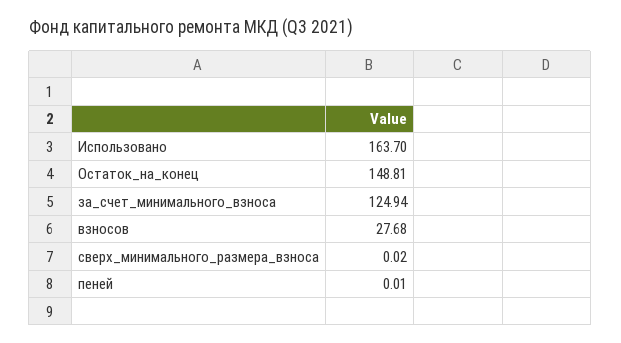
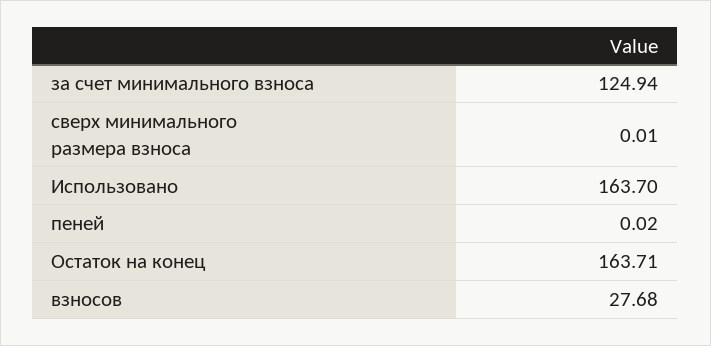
  {
    "Использовано": 163.7,
-   "Остаток_на_конец": 148.81,
+   "Остаток_на_конец": 163.71,
    "за_счет_минимального_взноса": 124.94,
    "взносов": 27.68,
-   "сверх_минимального_размера_взноса": 0.02,
+   "сверх_минимального_размера_взноса": 0.01,
-   "пеней": 0.01
+   "пеней": 0.02
  }

